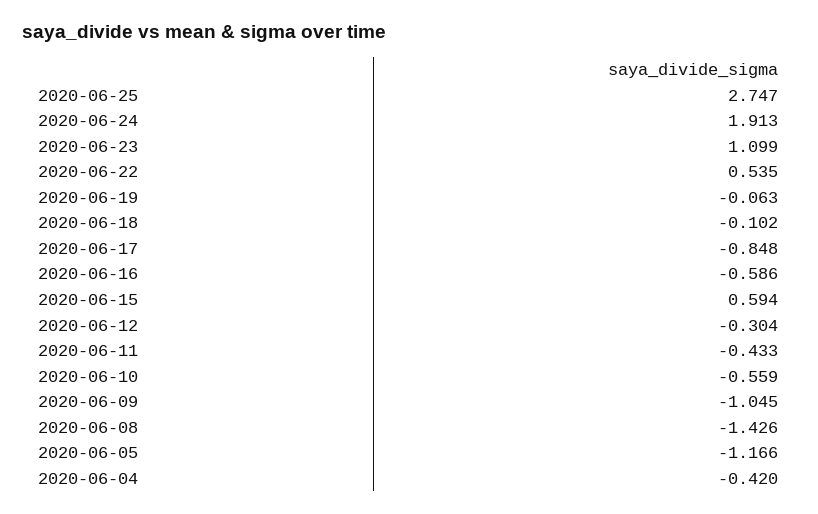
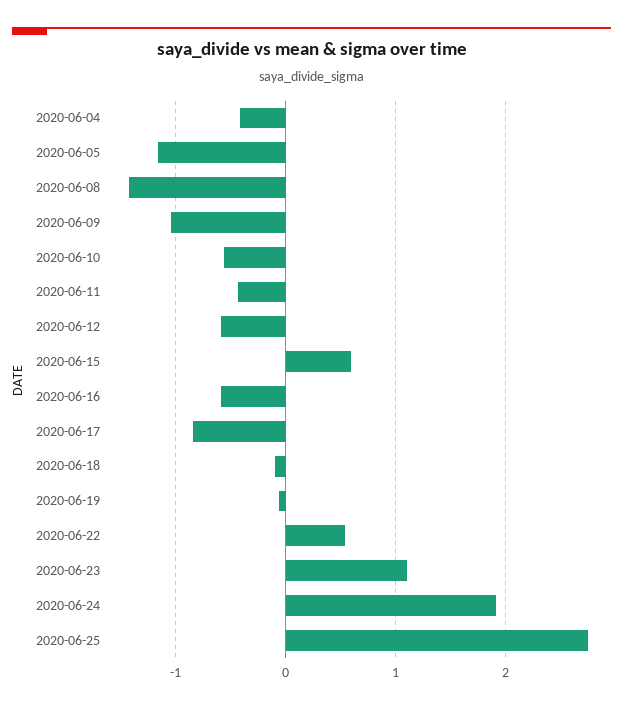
  {
    "2020-06-25": 2.747,
    "2020-06-24": 1.913,
    "2020-06-23": 1.099,
    "2020-06-22": 0.535,
    "2020-06-19": -0.063,
    "2020-06-18": -0.102,
    "2020-06-17": -0.848,
    "2020-06-16": -0.586,
    "2020-06-15": 0.594,
-   "2020-06-12": -0.304,
+   "2020-06-12": -0.6,
    "2020-06-11": -0.433,
    "2020-06-10": -0.559,
    "2020-06-09": -1.045,
    "2020-06-08": -1.426,
    "2020-06-05": -1.166,
    "2020-06-04": -0.42
  }

